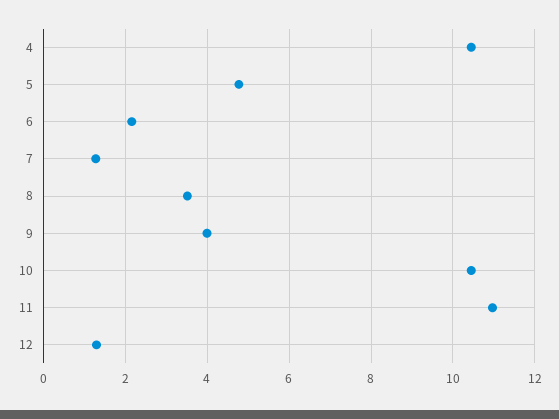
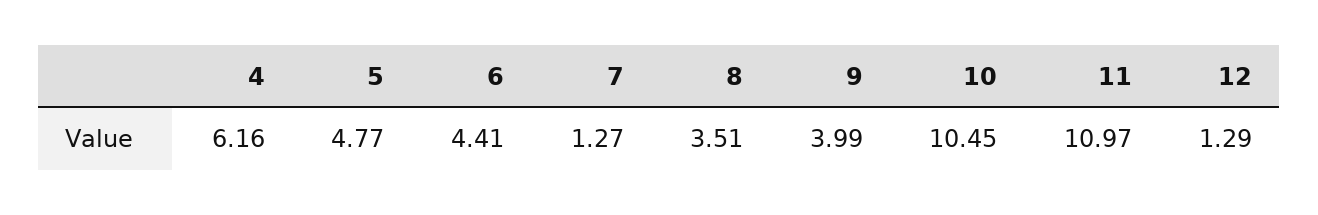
  {
-   "4": 10.4,
+   "4": 6.16,
    "5": 4.77,
-   "6": 2.2,
+   "6": 4.41,
    "7": 1.27,
    "8": 3.51,
    "9": 3.99,
    "10": 10.45,
    "11": 10.97,
    "12": 1.29
  }

